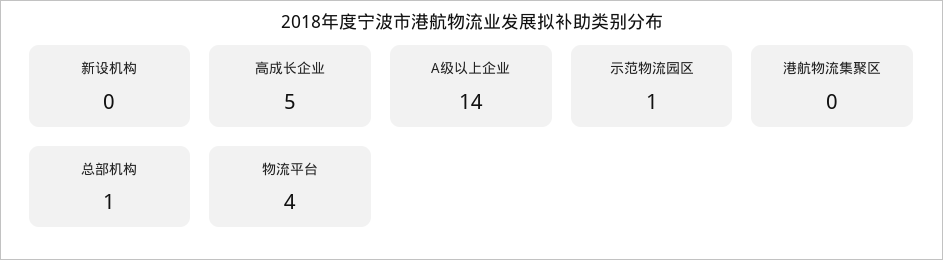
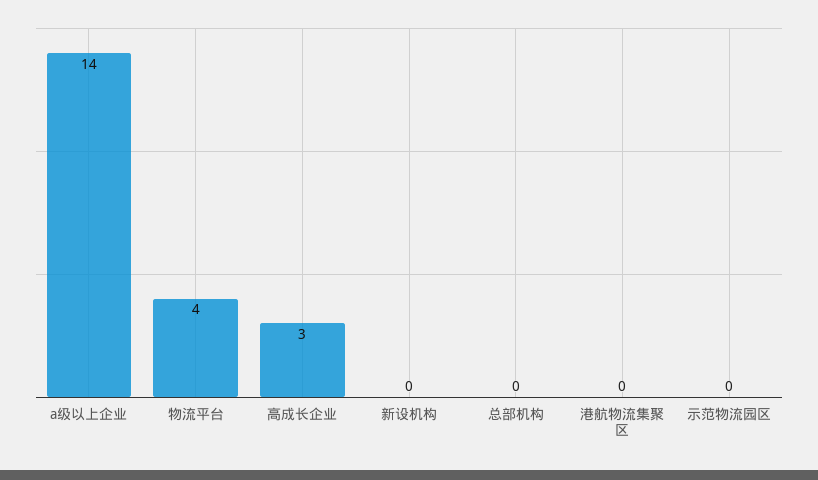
  {
    "新设机构": 0,
-   "高成长企业": 5,
+   "高成长企业": 3,
    "A级以上企业": 14,
-   "示范物流园区": 1,
+   "示范物流园区": 0,
    "港航物流集聚区": 0,
-   "总部机构": 1,
+   "总部机构": 0,
    "物流平台": 4
  }

